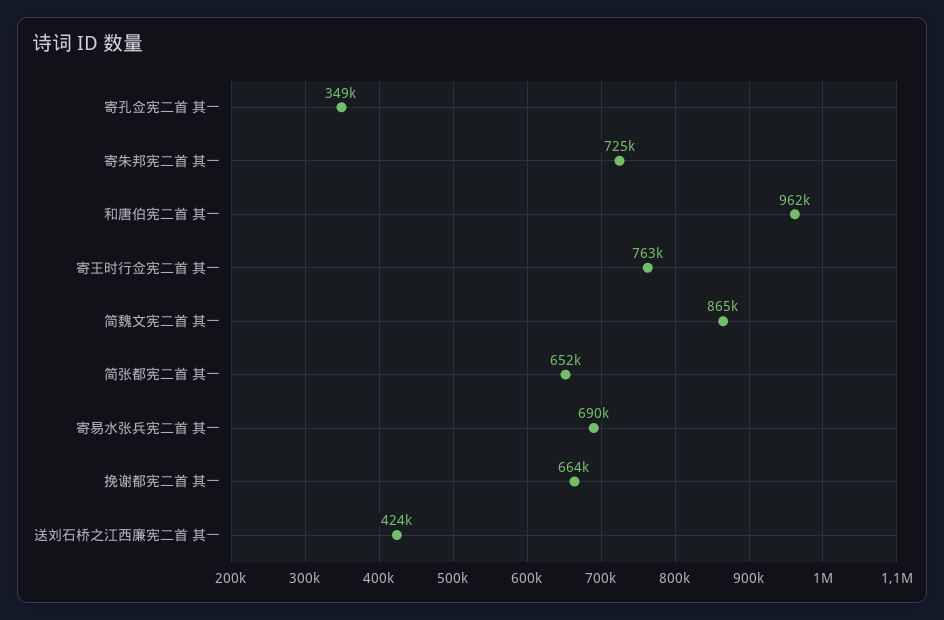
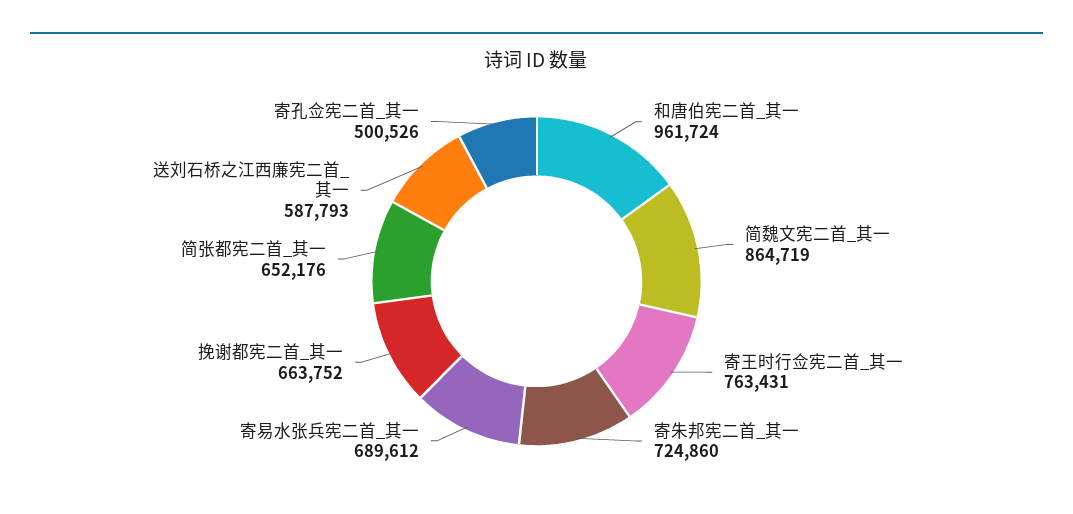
  {
-   "寄孔佥宪二首 其一": 349000,
+   "寄孔佥宪二首 其一": 500526,
    "寄朱邦宪二首 其一": 724860,
    "和唐伯宪二首 其一": 961724,
    "寄王时行佥宪二首 其一": 763431,
    "简魏文宪二首 其一": 864719,
    "简张都宪二首 其一": 652176,
    "寄易水张兵宪二首 其一": 689612,
    "挽谢都宪二首 其一": 663752,
-   "送刘石桥之江西廉宪二首 其一": 424000
+   "送刘石桥之江西廉宪二首 其一": 587793
  }

